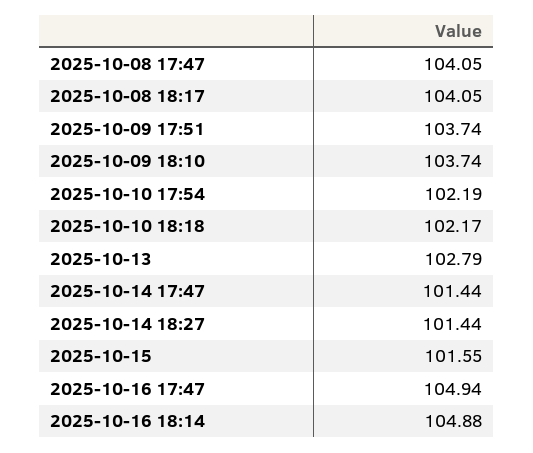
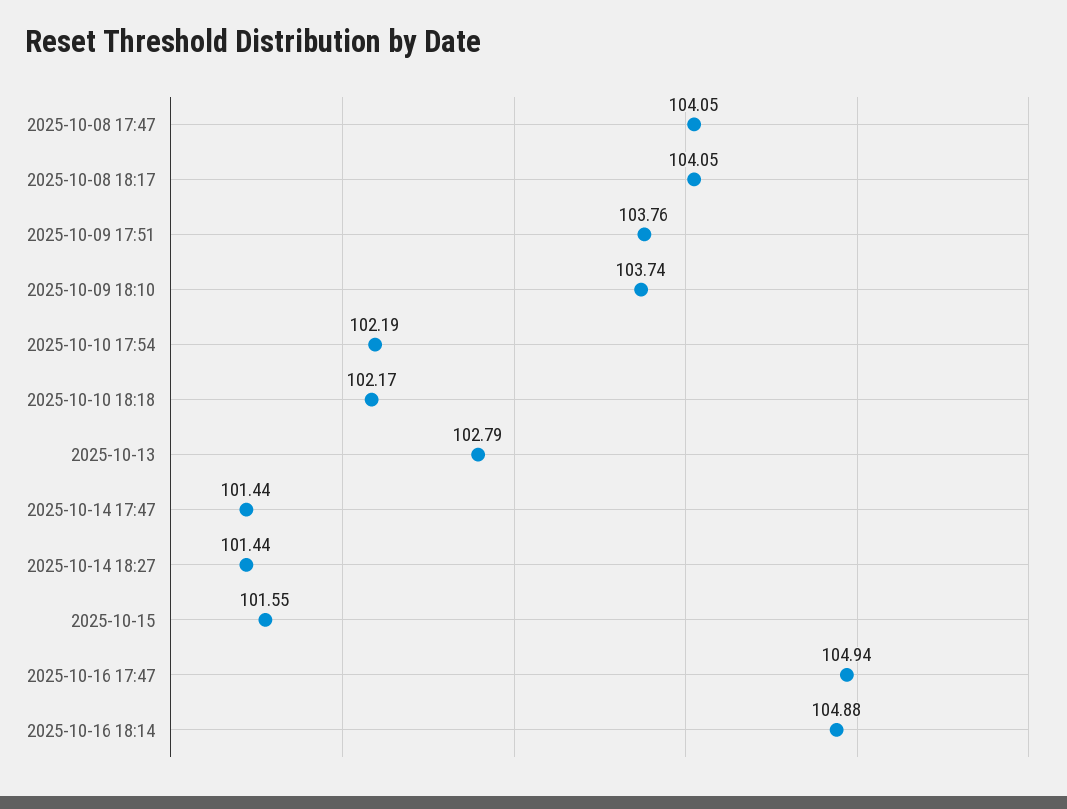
  {
    "2025-10-08 17:47": 104.05,
    "2025-10-08 18:17": 104.05,
-   "2025-10-09 17:51": 103.74,
+   "2025-10-09 17:51": 103.76,
    "2025-10-09 18:10": 103.74,
    "2025-10-10 17:54": 102.19,
    "2025-10-10 18:18": 102.17,
    "2025-10-13": 102.79,
    "2025-10-14 17:47": 101.44,
    "2025-10-14 18:27": 101.44,
    "2025-10-15": 101.55,
    "2025-10-16 17:47": 104.94,
    "2025-10-16 18:14": 104.88
  }

